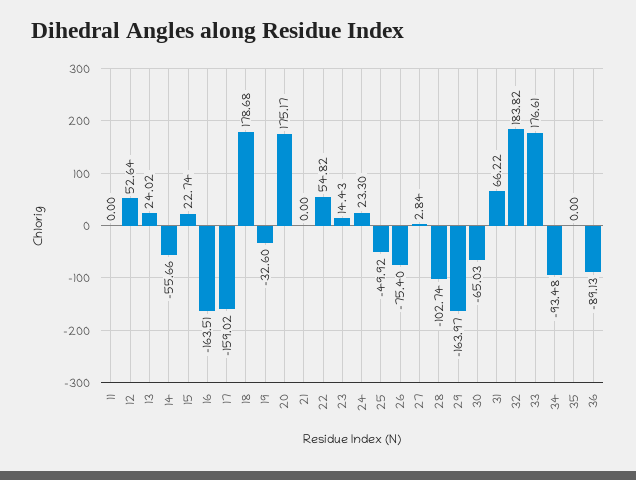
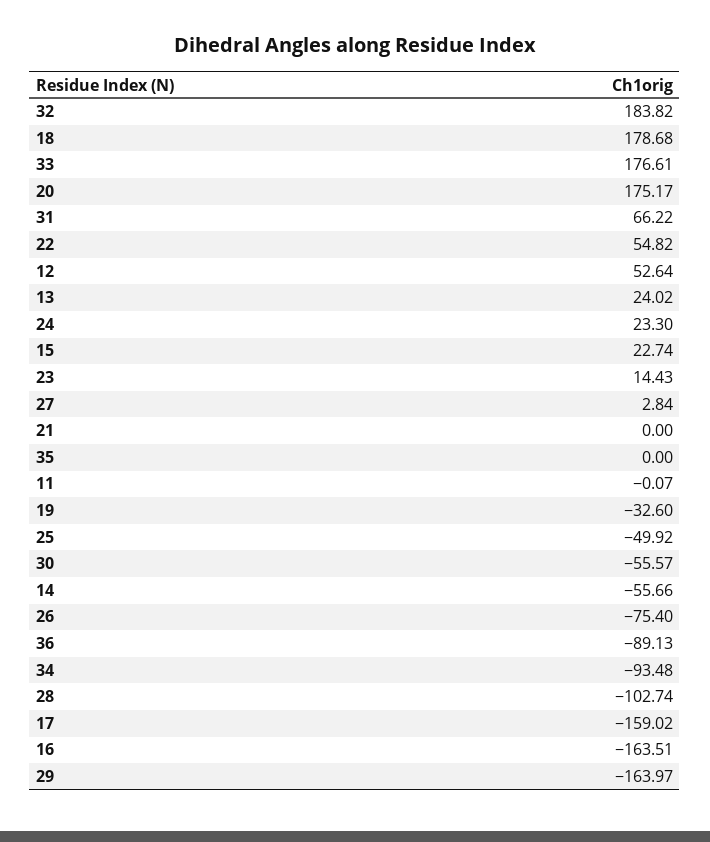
  {
-   "11": 0,
+   "11": -0.07,
    "12": 52.64,
    "13": 24.02,
    "14": -55.66,
    "15": 22.74,
    "16": -163.51,
    "17": -159.02,
    "18": 178.68,
    "19": -32.6,
    "20": 175.17,
    "21": 0,
    "22": 54.82,
    "23": 14.43,
    "24": 23.3,
    "25": -49.92,
    "26": -75.4,
    "27": 2.84,
    "28": -102.74,
    "29": -163.97,
-   "30": -65.03,
+   "30": -55.57,
    "31": 66.22,
    "32": 183.82,
    "33": 176.61,
    "34": -93.48,
    "35": 0,
    "36": -89.13
  }

